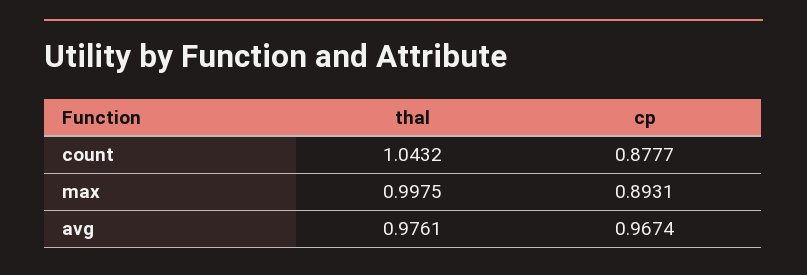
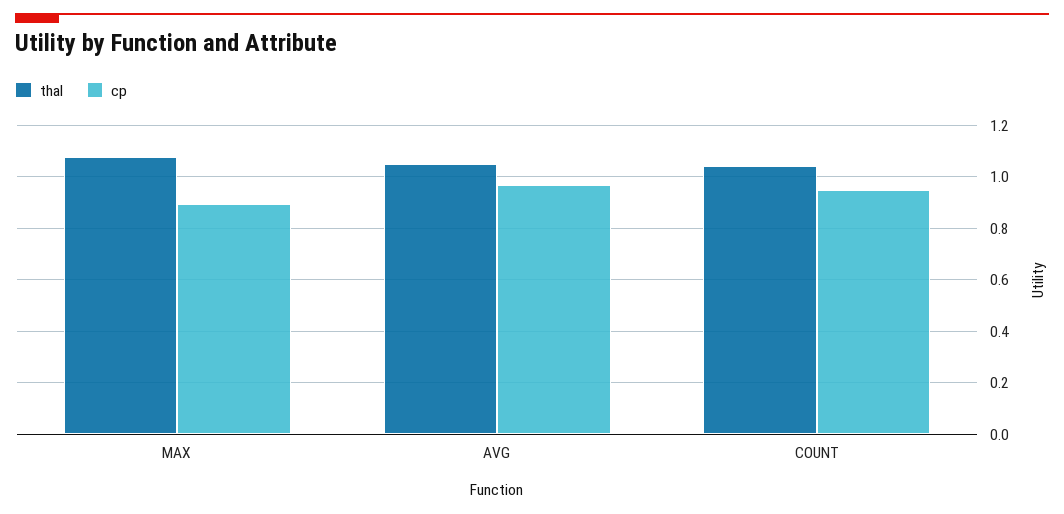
  {
    "thal": {
      "count": 1.0432,
-     "max": 0.9975,
+     "max": 1.075,
-     "avg": 0.9761
+     "avg": 1.05
    },
    "cp": {
-     "count": 0.8777,
+     "count": 0.95,
      "max": 0.8931,
      "avg": 0.9674
    }
  }

